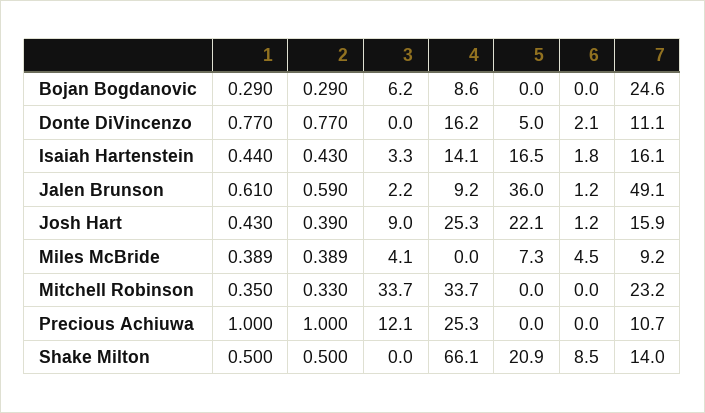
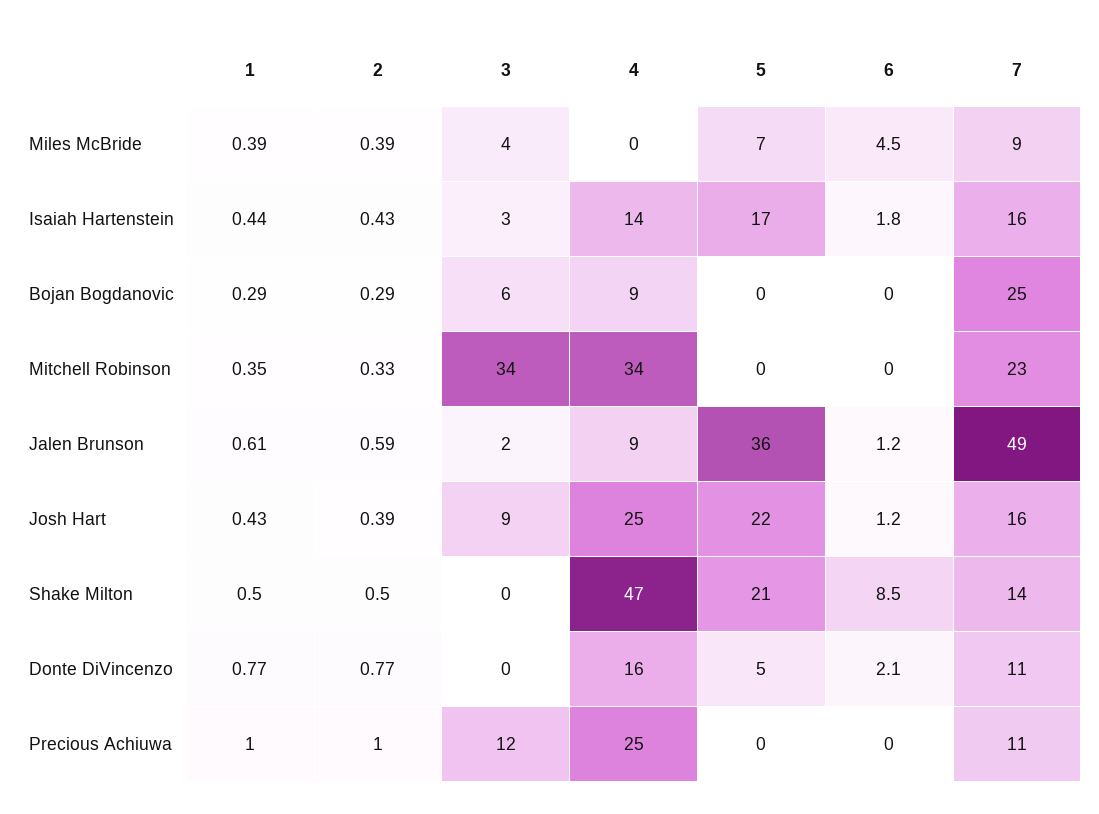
  {
    "1": {
      "Bojan Bogdanovic": 0.29,
      "Donte DiVincenzo": 0.77,
      "Isaiah Hartenstein": 0.44,
      "Jalen Brunson": 0.61,
      "Josh Hart": 0.43,
      "Miles McBride": 0.389,
      "Mitchell Robinson": 0.35,
      "Precious Achiuwa": 1,
      "Shake Milton": 0.5
    },
    "2": {
      "Bojan Bogdanovic": 0.29,
      "Donte DiVincenzo": 0.77,
      "Isaiah Hartenstein": 0.43,
      "Jalen Brunson": 0.59,
      "Josh Hart": 0.39,
      "Miles McBride": 0.389,
      "Mitchell Robinson": 0.33,
      "Precious Achiuwa": 1,
      "Shake Milton": 0.5
    },
    "3": {
      "Bojan Bogdanovic": 6.2,
      "Donte DiVincenzo": 0,
      "Isaiah Hartenstein": 3.3,
      "Jalen Brunson": 2.2,
      "Josh Hart": 9,
      "Miles McBride": 4.1,
      "Mitchell Robinson": 33.7,
      "Precious Achiuwa": 12.1,
      "Shake Milton": 0
    },
    "4": {
      "Bojan Bogdanovic": 8.6,
      "Donte DiVincenzo": 16.2,
      "Isaiah Hartenstein": 14.1,
      "Jalen Brunson": 9.2,
      "Josh Hart": 25.3,
      "Miles McBride": 0,
      "Mitchell Robinson": 33.7,
      "Precious Achiuwa": 25.3,
-     "Shake Milton": 66.1
+     "Shake Milton": 47
    },
    "5": {
      "Bojan Bogdanovic": 0,
      "Donte DiVincenzo": 5,
      "Isaiah Hartenstein": 16.5,
      "Jalen Brunson": 36,
      "Josh Hart": 22.1,
      "Miles McBride": 7.3,
      "Mitchell Robinson": 0,
      "Precious Achiuwa": 0,
      "Shake Milton": 20.9
    },
    "6": {
      "Bojan Bogdanovic": 0,
      "Donte DiVincenzo": 2.1,
      "Isaiah Hartenstein": 1.8,
      "Jalen Brunson": 1.2,
      "Josh Hart": 1.2,
      "Miles McBride": 4.5,
      "Mitchell Robinson": 0,
      "Precious Achiuwa": 0,
      "Shake Milton": 8.5
    },
    "7": {
      "Bojan Bogdanovic": 24.6,
      "Donte DiVincenzo": 11.1,
      "Isaiah Hartenstein": 16.1,
      "Jalen Brunson": 49.1,
      "Josh Hart": 15.9,
      "Miles McBride": 9.2,
      "Mitchell Robinson": 23.2,
      "Precious Achiuwa": 10.7,
      "Shake Milton": 14
    }
  }

